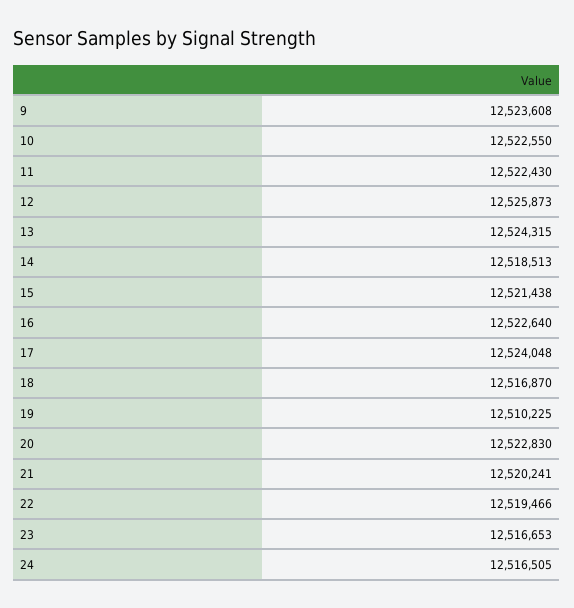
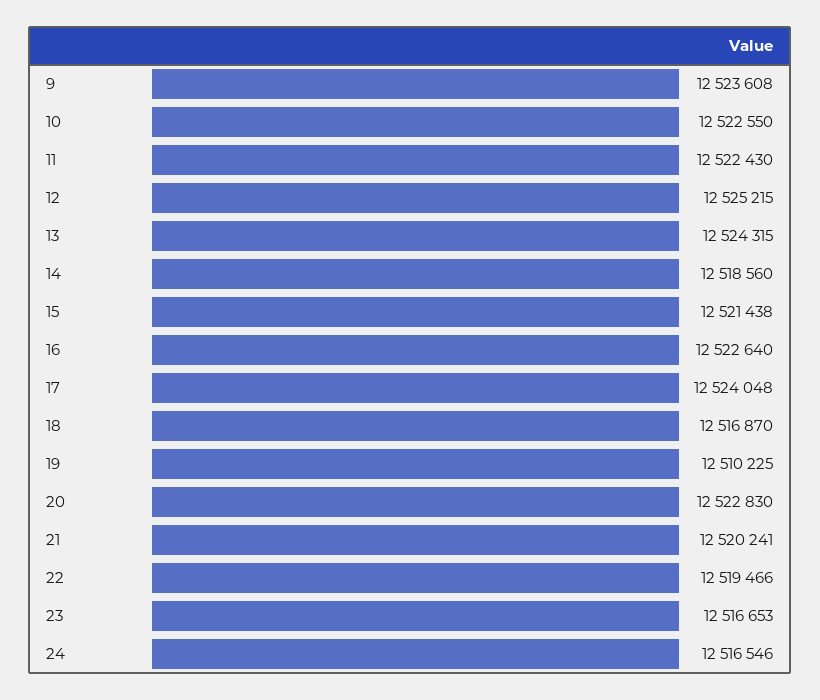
  {
    "9": 12523608,
    "10": 12522550,
    "11": 12522430,
-   "12": 12525873,
+   "12": 12525215,
    "13": 12524315,
-   "14": 12518513,
+   "14": 12518560,
    "15": 12521438,
    "16": 12522640,
    "17": 12524048,
    "18": 12516870,
    "19": 12510225,
    "20": 12522830,
    "21": 12520241,
    "22": 12519466,
    "23": 12516653,
-   "24": 12516505
+   "24": 12516546
  }

